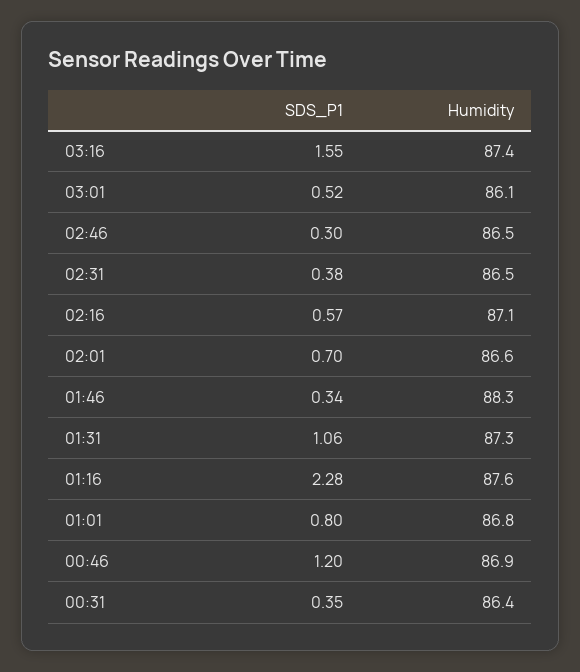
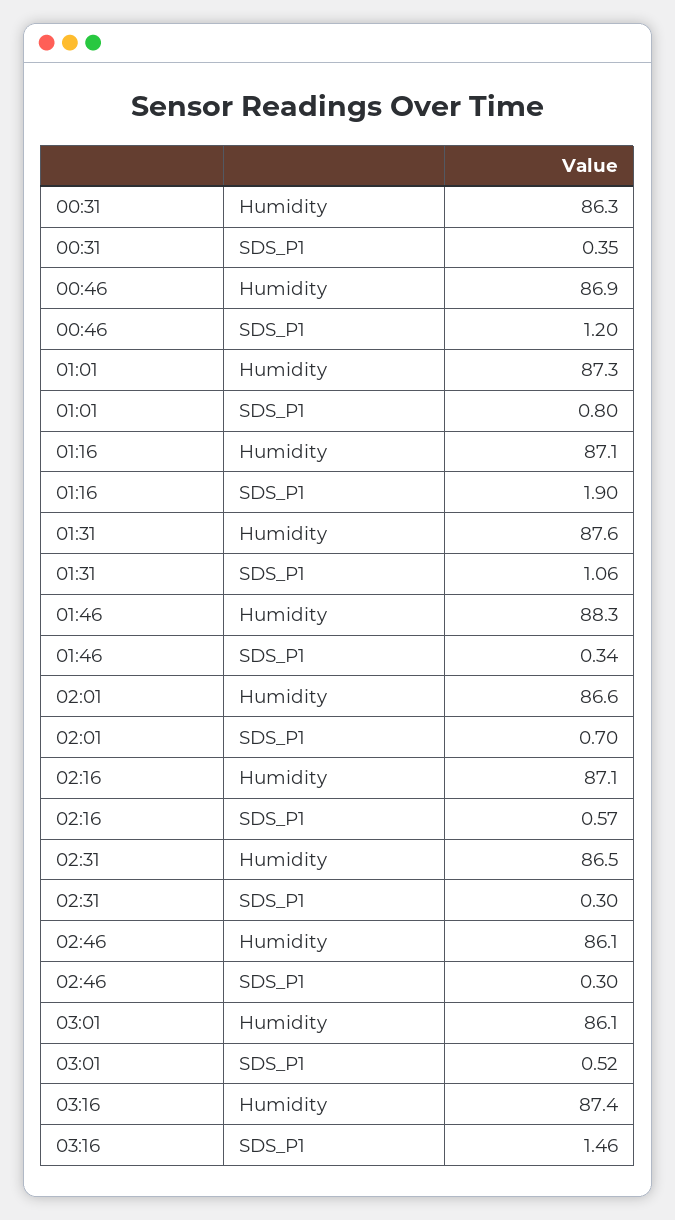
  {
    "SDS_P1": {
-     "03:16": 1.55,
+     "03:16": 1.46,
      "03:01": 0.52,
      "02:46": 0.3,
-     "02:31": 0.38,
+     "02:31": 0.3,
      "02:16": 0.57,
      "02:01": 0.7,
      "01:46": 0.34,
      "01:31": 1.06,
-     "01:16": 2.28,
+     "01:16": 1.9,
      "01:01": 0.8,
      "00:46": 1.2,
      "00:31": 0.35
    },
    "Humidity": {
      "03:16": 87.4,
      "03:01": 86.1,
-     "02:46": 86.5,
+     "02:46": 86.1,
      "02:31": 86.5,
      "02:16": 87.1,
      "02:01": 86.6,
      "01:46": 88.3,
-     "01:31": 87.3,
+     "01:31": 87.6,
-     "01:16": 87.6,
+     "01:16": 87.1,
-     "01:01": 86.8,
+     "01:01": 87.3,
      "00:46": 86.9,
-     "00:31": 86.4
+     "00:31": 86.3
    }
  }

